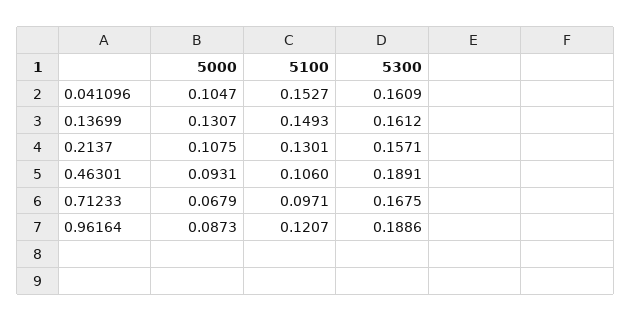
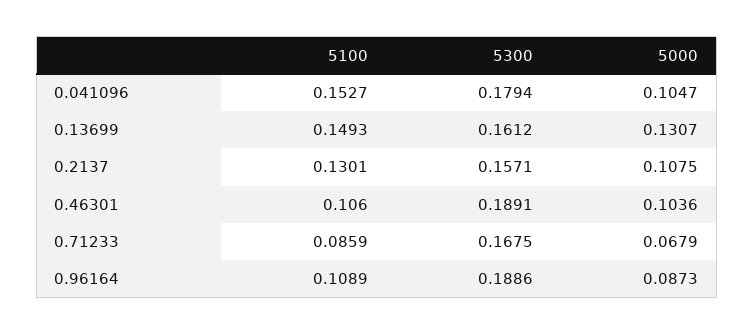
  {
    "5000": {
      "0.041096": 0.1047,
      "0.13699": 0.1307,
      "0.2137": 0.1075,
-     "0.46301": 0.0931,
+     "0.46301": 0.1036,
      "0.71233": 0.0679,
      "0.96164": 0.0873
    },
    "5100": {
      "0.041096": 0.1527,
      "0.13699": 0.1493,
      "0.2137": 0.1301,
      "0.46301": 0.106,
-     "0.71233": 0.0971,
+     "0.71233": 0.0859,
-     "0.96164": 0.1207
+     "0.96164": 0.1089
    },
    "5300": {
-     "0.041096": 0.1609,
+     "0.041096": 0.1794,
      "0.13699": 0.1612,
      "0.2137": 0.1571,
      "0.46301": 0.1891,
      "0.71233": 0.1675,
      "0.96164": 0.1886
    }
  }

